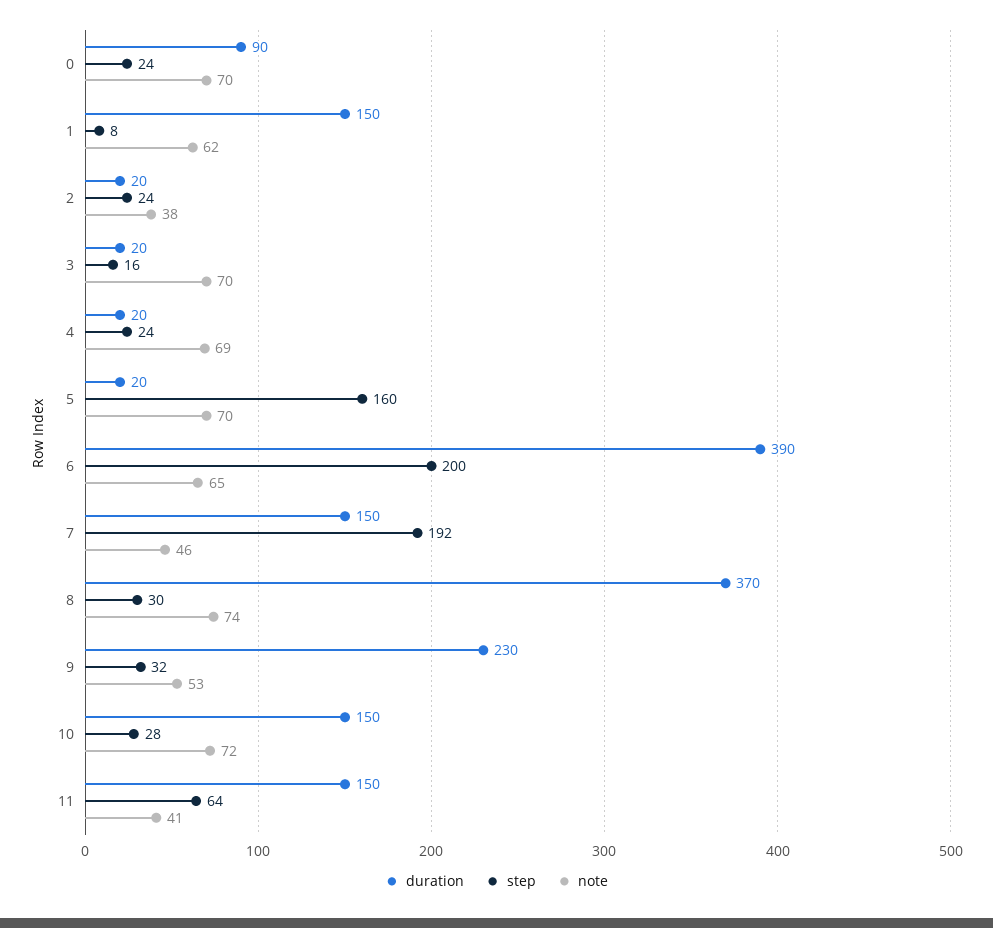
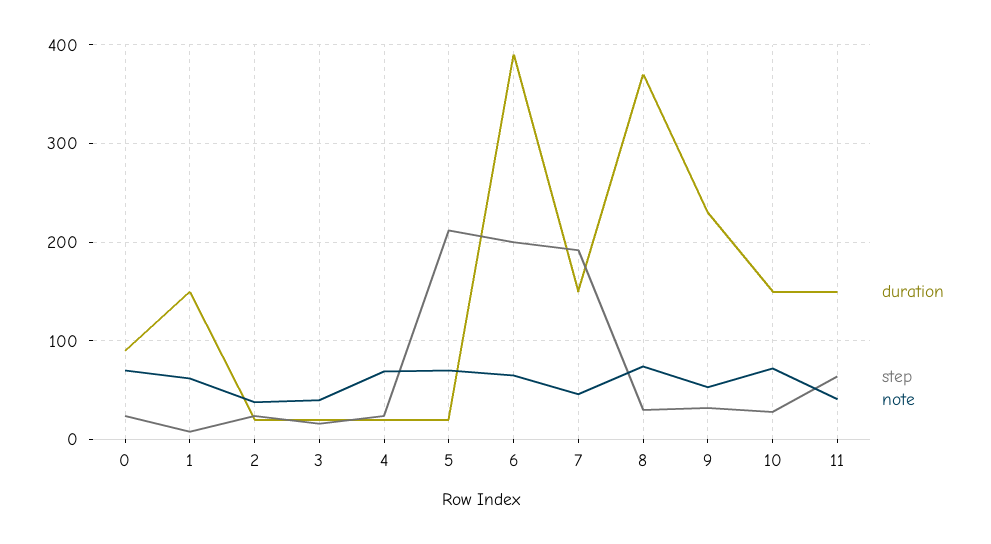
  {
    "duration": {
      "0": 90,
      "1": 150,
      "2": 20,
      "3": 20,
      "4": 20,
      "5": 20,
      "6": 390,
      "7": 150,
      "8": 370,
      "9": 230,
      "10": 150,
      "11": 150
    },
    "step": {
      "0": 24,
      "1": 8,
      "2": 24,
      "3": 16,
      "4": 24,
-     "5": 160,
+     "5": 210,
      "6": 200,
      "7": 192,
      "8": 30,
      "9": 32,
      "10": 28,
      "11": 64
    },
    "note": {
      "0": 70,
      "1": 62,
      "2": 38,
-     "3": 70,
+     "3": 40,
      "4": 69,
      "5": 70,
      "6": 65,
      "7": 46,
      "8": 74,
      "9": 53,
      "10": 72,
      "11": 41
    }
  }

